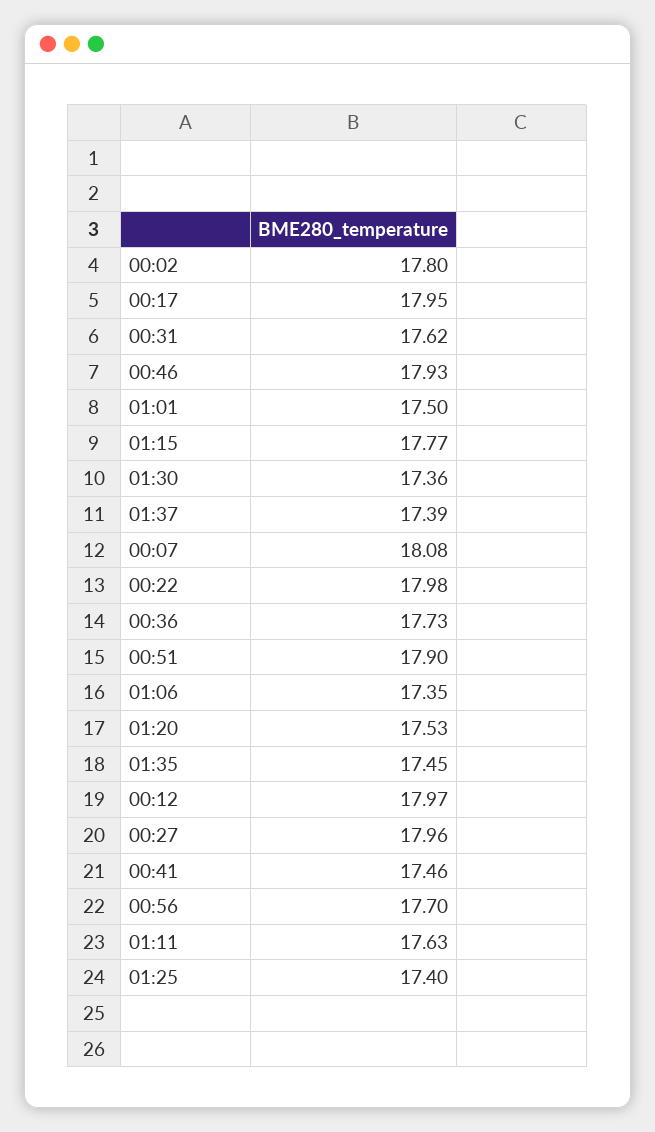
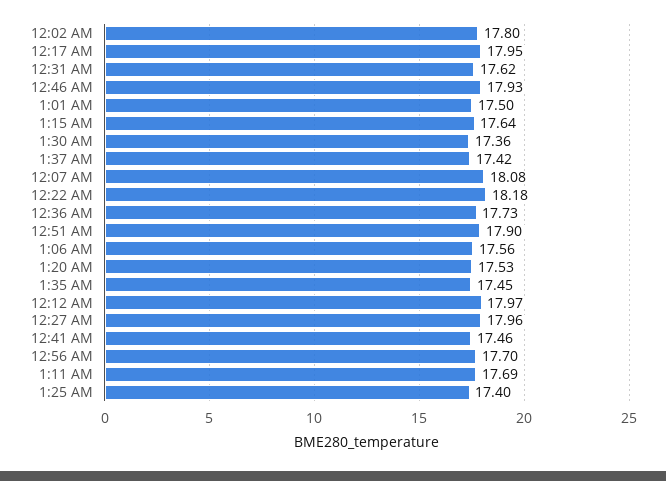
  {
    "00:02": 17.8,
    "00:17": 17.95,
    "00:31": 17.62,
    "00:46": 17.93,
    "01:01": 17.5,
-   "01:15": 17.77,
+   "01:15": 17.64,
    "01:30": 17.36,
-   "01:37": 17.39,
+   "01:37": 17.42,
    "00:07": 18.08,
-   "00:22": 17.98,
+   "00:22": 18.18,
    "00:36": 17.73,
    "00:51": 17.9,
-   "01:06": 17.35,
+   "01:06": 17.56,
    "01:20": 17.53,
    "01:35": 17.45,
    "00:12": 17.97,
    "00:27": 17.96,
    "00:41": 17.46,
    "00:56": 17.7,
-   "01:11": 17.63,
+   "01:11": 17.69,
    "01:25": 17.4
  }

